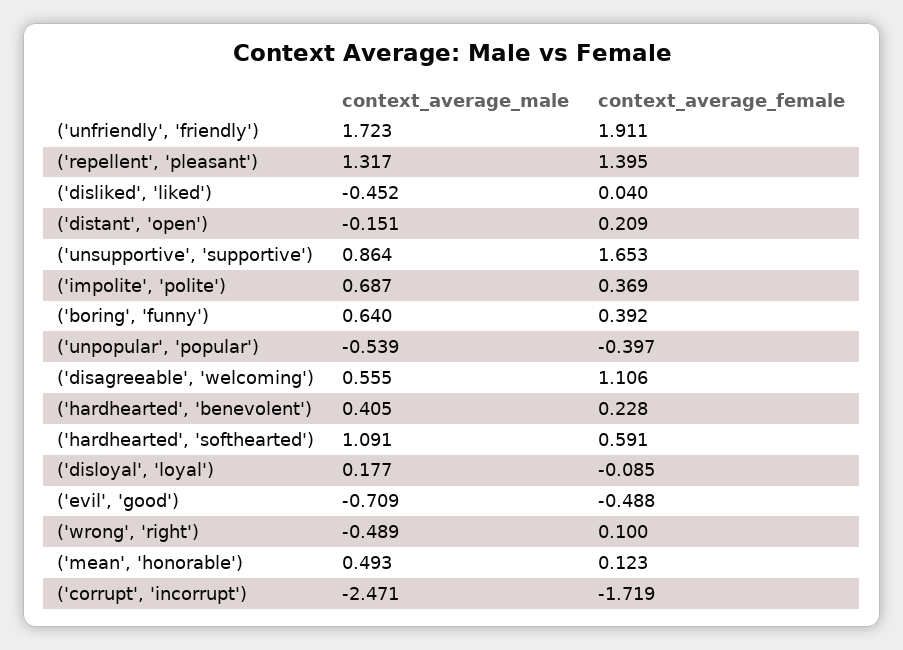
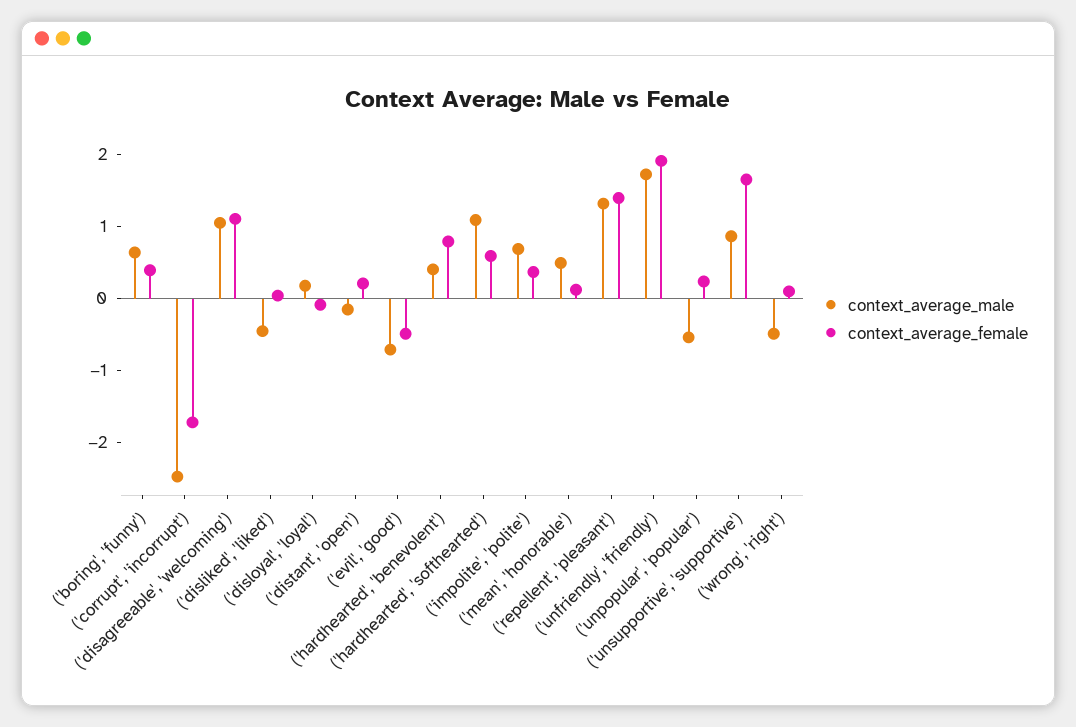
  {
    "context_average_male": {
      "('unfriendly', 'friendly')": 1.723,
      "('repellent', 'pleasant')": 1.317,
      "('disliked', 'liked')": -0.452,
      "('distant', 'open')": -0.151,
      "('unsupportive', 'supportive')": 0.864,
      "('impolite', 'polite')": 0.687,
      "('boring', 'funny')": 0.64,
      "('unpopular', 'popular')": -0.539,
-     "('disagreeable', 'welcoming')": 0.555,
+     "('disagreeable', 'welcoming')": 1,
      "('hardhearted', 'benevolent')": 0.405,
      "('hardhearted', 'softhearted')": 1.091,
      "('disloyal', 'loyal')": 0.177,
      "('evil', 'good')": -0.709,
      "('wrong', 'right')": -0.489,
      "('mean', 'honorable')": 0.493,
      "('corrupt', 'incorrupt')": -2.471
    },
    "context_average_female": {
      "('unfriendly', 'friendly')": 1.911,
      "('repellent', 'pleasant')": 1.395,
      "('disliked', 'liked')": 0.04,
      "('distant', 'open')": 0.209,
      "('unsupportive', 'supportive')": 1.653,
      "('impolite', 'polite')": 0.369,
      "('boring', 'funny')": 0.392,
-     "('unpopular', 'popular')": -0.397,
+     "('unpopular', 'popular')": 0.2,
      "('disagreeable', 'welcoming')": 1.106,
-     "('hardhearted', 'benevolent')": 0.228,
+     "('hardhearted', 'benevolent')": 0.8,
      "('hardhearted', 'softhearted')": 0.591,
      "('disloyal', 'loyal')": -0.085,
      "('evil', 'good')": -0.488,
      "('wrong', 'right')": 0.1,
      "('mean', 'honorable')": 0.123,
      "('corrupt', 'incorrupt')": -1.719
    }
  }

